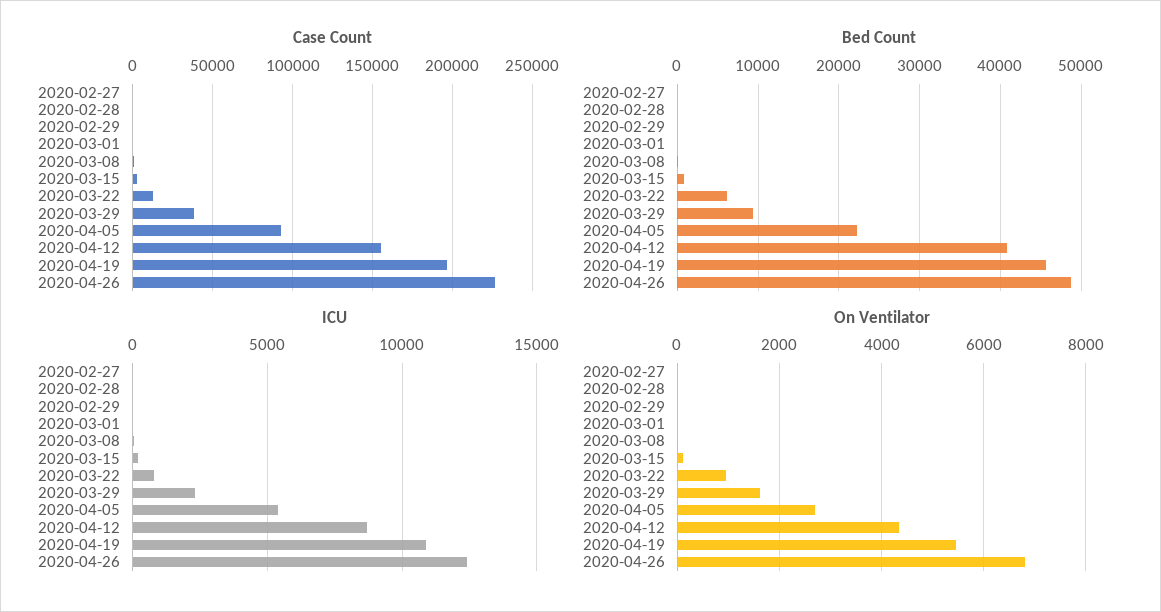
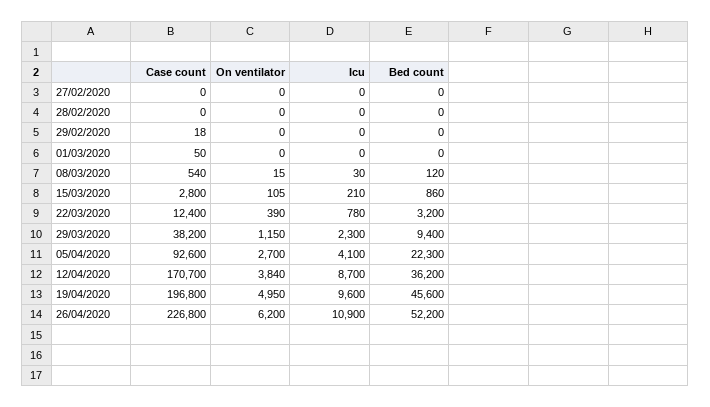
  {
    "Case Count": {
      "2020-02-27": 0,
      "2020-02-28": 0,
      "2020-02-29": 18,
      "2020-03-01": 50,
      "2020-03-08": 540,
      "2020-03-15": 2800,
      "2020-03-22": 12400,
      "2020-03-29": 38200,
      "2020-04-05": 92600,
-     "2020-04-12": 155000,
+     "2020-04-12": 170700,
      "2020-04-19": 196800,
      "2020-04-26": 226800
    },
    "Bed Count": {
      "2020-02-27": 0,
      "2020-02-28": 0,
      "2020-02-29": 0,
      "2020-03-01": 0,
      "2020-03-08": 120,
      "2020-03-15": 860,
-     "2020-03-22": 6000,
+     "2020-03-22": 3200,
      "2020-03-29": 9400,
      "2020-04-05": 22300,
-     "2020-04-12": 41000,
+     "2020-04-12": 36200,
      "2020-04-19": 45600,
-     "2020-04-26": 49000
+     "2020-04-26": 52200
    },
    "ICU": {
      "2020-02-27": 0,
      "2020-02-28": 0,
      "2020-02-29": 0,
      "2020-03-01": 0,
      "2020-03-08": 30,
      "2020-03-15": 210,
      "2020-03-22": 780,
      "2020-03-29": 2300,
-     "2020-04-05": 5500,
+     "2020-04-05": 4100,
      "2020-04-12": 8700,
-     "2020-04-19": 11000,
+     "2020-04-19": 9600,
-     "2020-04-26": 12500
+     "2020-04-26": 10900
    },
    "On Ventilator": {
      "2020-02-27": 0,
      "2020-02-28": 0,
      "2020-02-29": 0,
      "2020-03-01": 0,
      "2020-03-08": 15,
      "2020-03-15": 105,
-     "2020-03-22": 1000,
+     "2020-03-22": 390,
-     "2020-03-29": 1600,
+     "2020-03-29": 1150,
      "2020-04-05": 2700,
-     "2020-04-12": 4400,
+     "2020-04-12": 3840,
-     "2020-04-19": 5400,
+     "2020-04-19": 4950,
-     "2020-04-26": 6800
+     "2020-04-26": 6200
    }
  }

